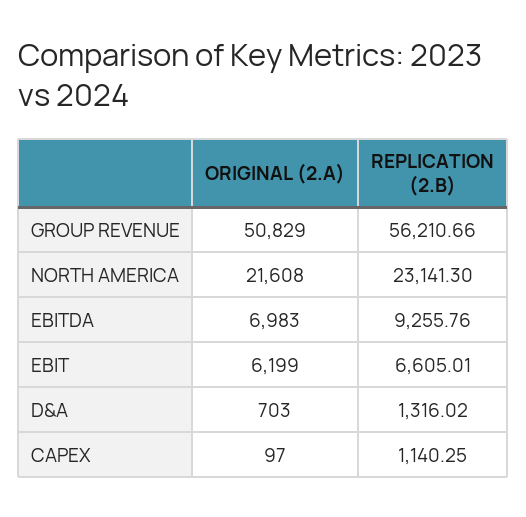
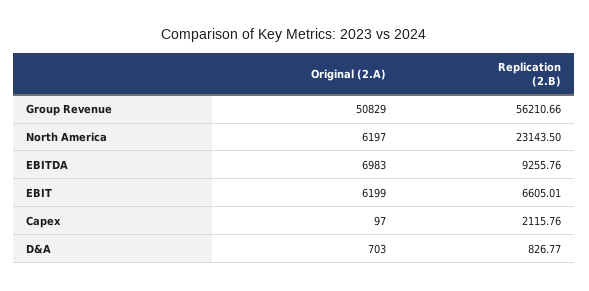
  {
    "ORIGINAL (2.A)": {
      "GROUP REVENUE": 50829,
-     "NORTH AMERICA": 21608,
+     "NORTH AMERICA": 6197,
      "EBITDA": 6983,
      "EBIT": 6199,
      "D&A": 703,
      "CAPEX": 97
    },
    "REPLICATION (2.B)": {
      "GROUP REVENUE": 56210.66,
-     "NORTH AMERICA": 23141.3,
+     "NORTH AMERICA": 23143.5,
      "EBITDA": 9255.76,
      "EBIT": 6605.01,
-     "D&A": 1316.02,
+     "D&A": 826.77,
-     "CAPEX": 1140.25
+     "CAPEX": 2115.76
    }
  }

